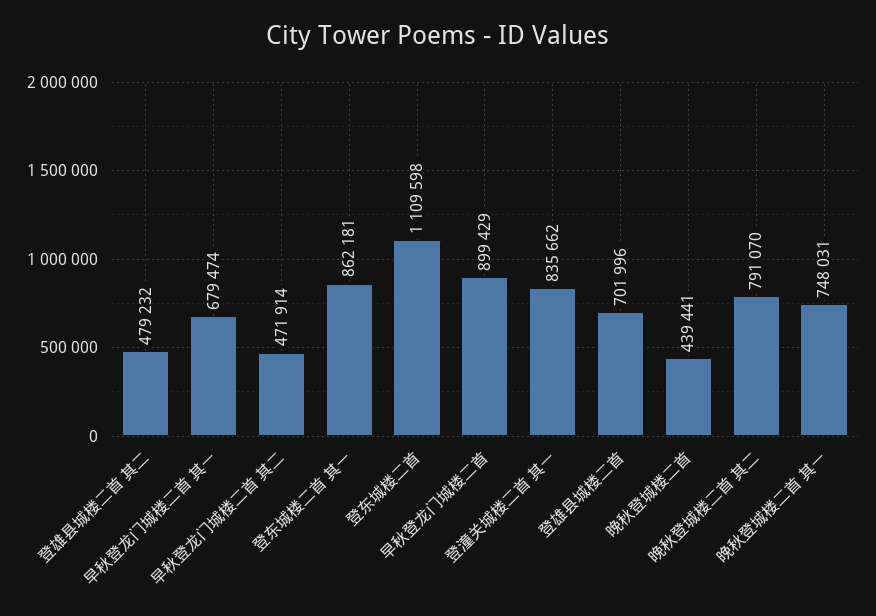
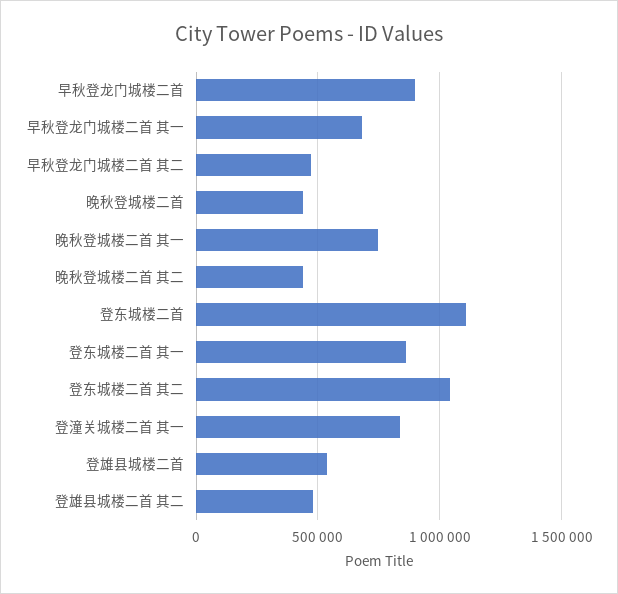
  {
    "登雄县城楼二首 其二": 479232,
    "早秋登龙门城楼二首 其一": 679474,
    "早秋登龙门城楼二首 其二": 471914,
    "登东城楼二首 其一": 862181,
    "登东城楼二首": 1109598,
    "早秋登龙门城楼二首": 899429,
    "登潼关城楼二首 其一": 835662,
-   "登雄县城楼二首": 701996,
+   "登雄县城楼二首": 550000,
    "晚秋登城楼二首": 439441,
-   "晚秋登城楼二首 其二": 791070,
+   "晚秋登城楼二首 其二": 450000,
-   "晚秋登城楼二首 其一": 748031
+   "晚秋登城楼二首 其一": 748031,
+   "登东城楼二首 其二": 1050000
  }

